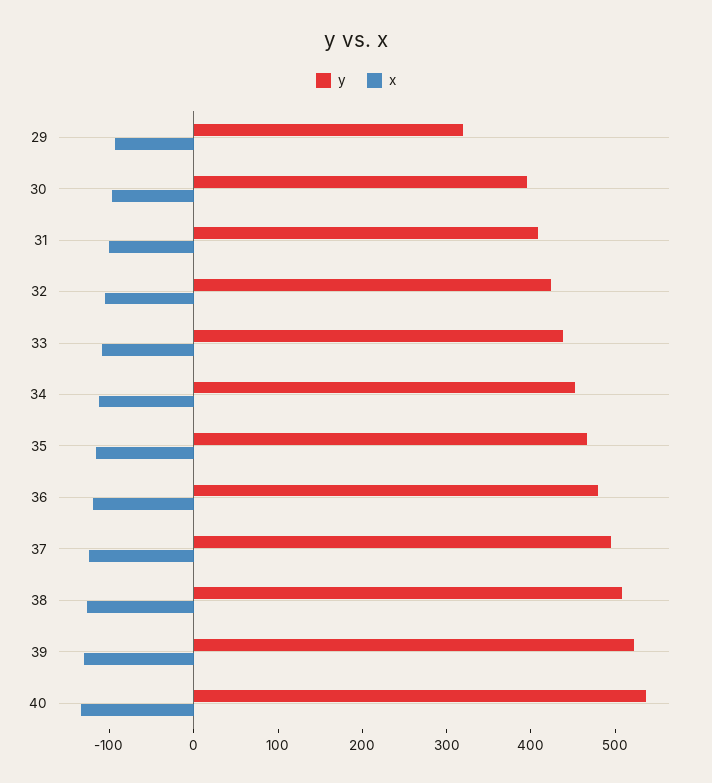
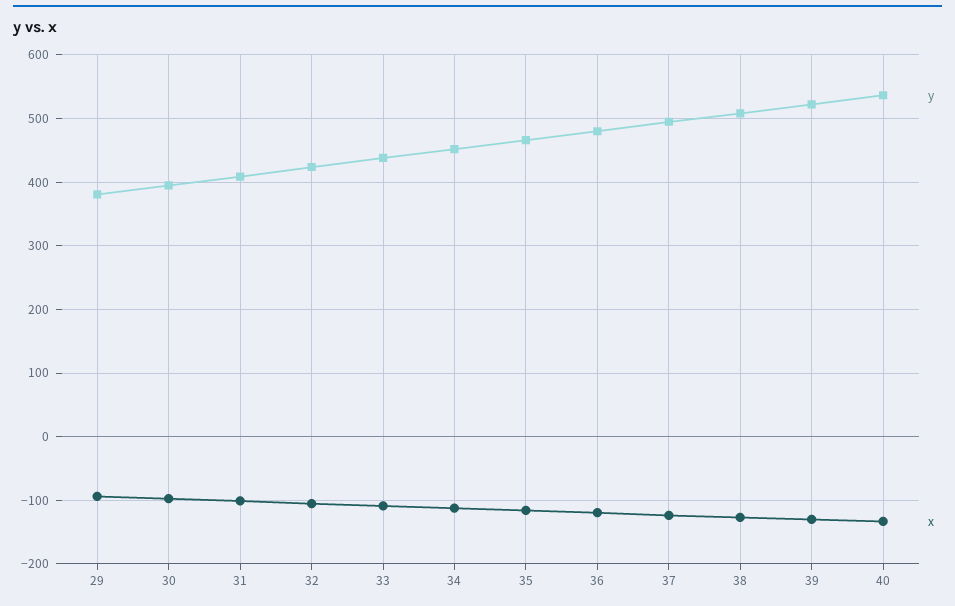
  {
    "y": {
-     "29": 320,
+     "29": 380,
      "30": 400,
      "31": 410,
      "32": 420,
      "33": 440,
      "34": 450,
      "35": 470,
      "36": 480,
      "37": 500,
      "38": 510,
      "39": 520,
      "40": 540
    },
    "x": {
      "29": -90,
      "30": -100,
      "31": -100,
      "32": -110,
      "33": -110,
      "34": -110,
      "35": -120,
      "36": -120,
      "37": -120,
      "38": -130,
      "39": -130,
      "40": -130
    }
  }

